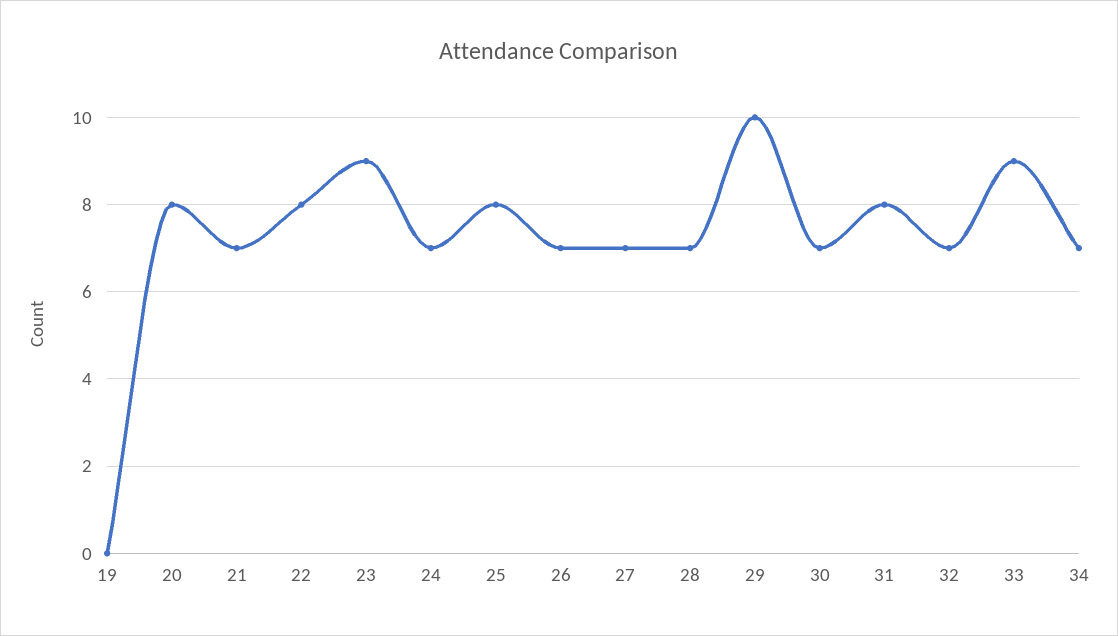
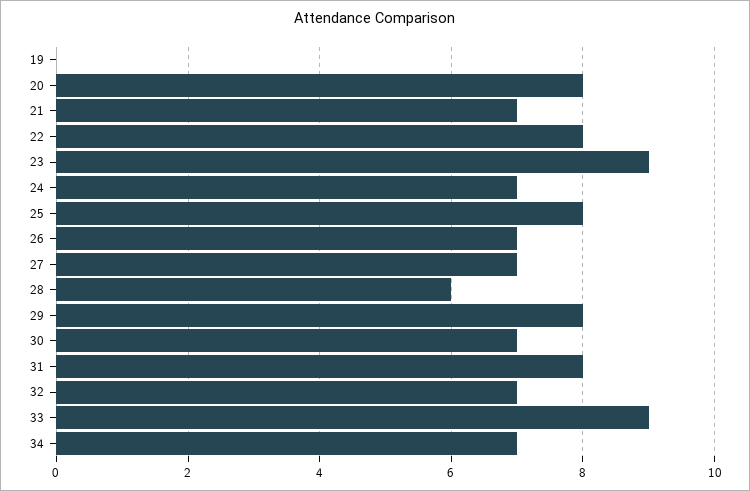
  {
    "19": 0,
    "20": 8,
    "21": 7,
    "22": 8,
    "23": 9,
    "24": 7,
    "25": 8,
    "26": 7,
    "27": 7,
-   "28": 7,
+   "28": 6,
-   "29": 10,
+   "29": 8,
    "30": 7,
    "31": 8,
    "32": 7,
    "33": 9,
    "34": 7
  }

